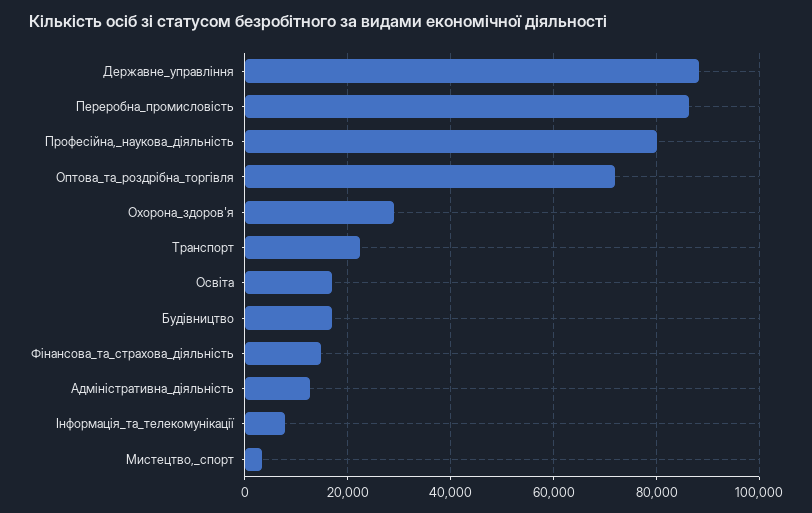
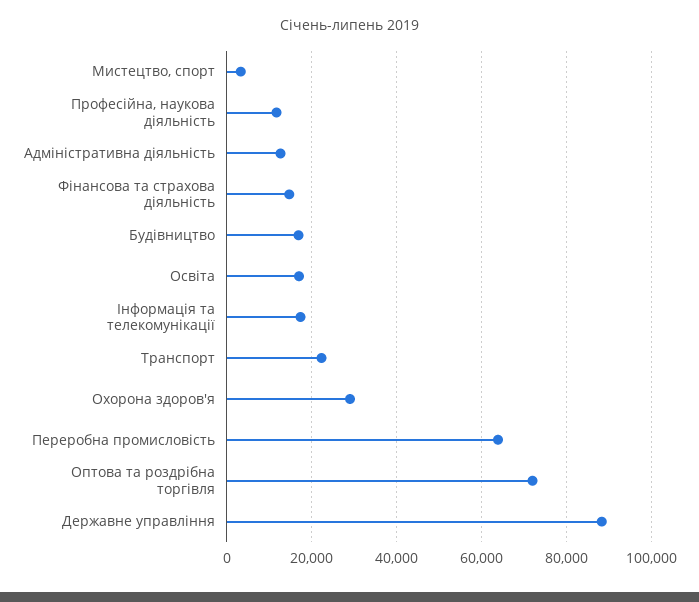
  {
    "Державне_управління": 88000,
-   "Переробна_промисловість": 86000,
+   "Переробна_промисловість": 64000,
-   "Професійна,_наукова_діяльність": 80000,
+   "Професійна,_наукова_діяльність": 12000,
    "Оптова_та_роздрібна_торгівля": 72000,
    "Охорона_здоров'я": 30000,
    "Транспорт": 22000,
    "Освіта": 18000,
    "Будівництво": 16000,
    "Фінансова_та_страхова_діяльність": 14000,
    "Адміністративна_діяльність": 12000,
-   "Інформація_та_телекомунікації": 8000,
+   "Інформація_та_телекомунікації": 18000,
    "Мистецтво,_спорт": 4000
  }

